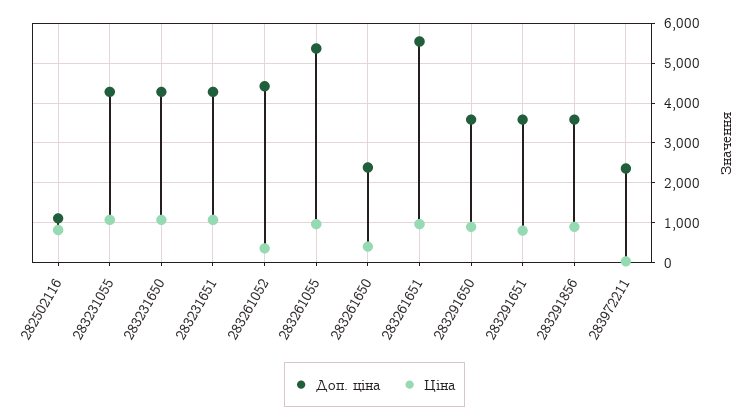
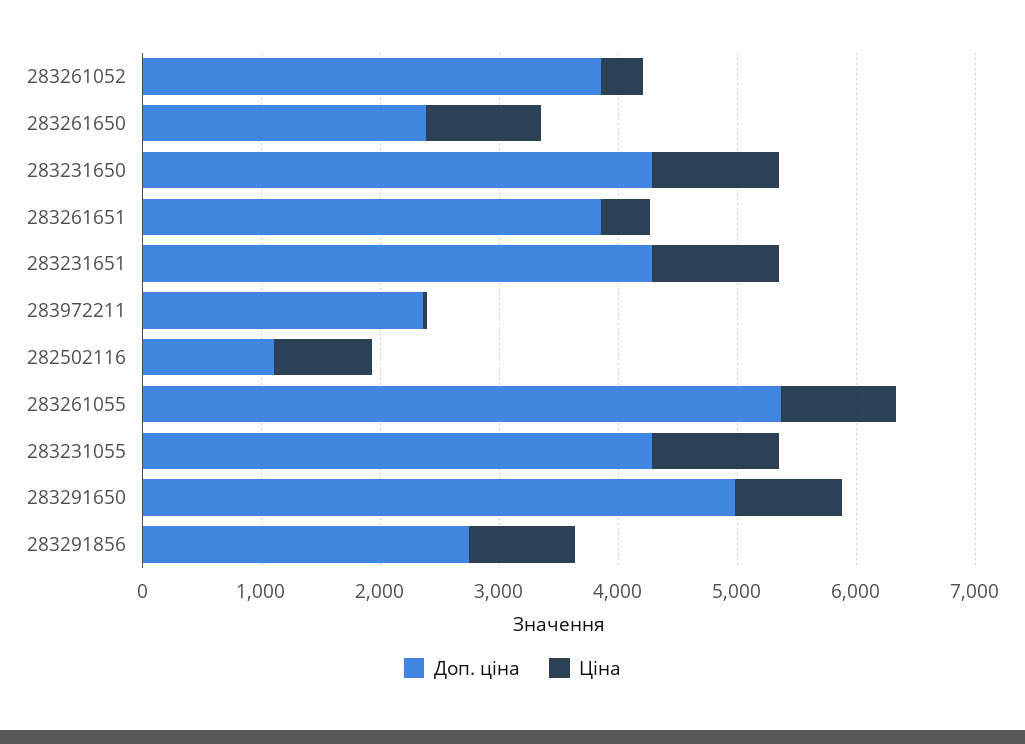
  {
    "Доп. ціна": {
      "282502116": 1200,
      "283231055": 4200,
      "283231650": 4200,
      "283231651": 4200,
-     "283261052": 4400,
+     "283261052": 3800,
      "283261055": 5400,
      "283261650": 2400,
-     "283261651": 5600,
+     "283261651": 3800,
-     "283291650": 3600,
+     "283291650": 5000,
-     "283291651": 3600,
-     "283291856": 3600,
+     "283291856": 2800,
      "283972211": 2400
    },
    "Ціна": {
      "282502116": 800,
      "283231055": 1000,
      "283231650": 1000,
      "283231651": 1000,
      "283261052": 400,
      "283261055": 1000,
-     "283261650": 400,
+     "283261650": 1000,
-     "283261651": 1000,
+     "283261651": 400,
      "283291650": 800,
-     "283291651": 800,
      "283291856": 800,
      "283972211": 0
    }
  }

